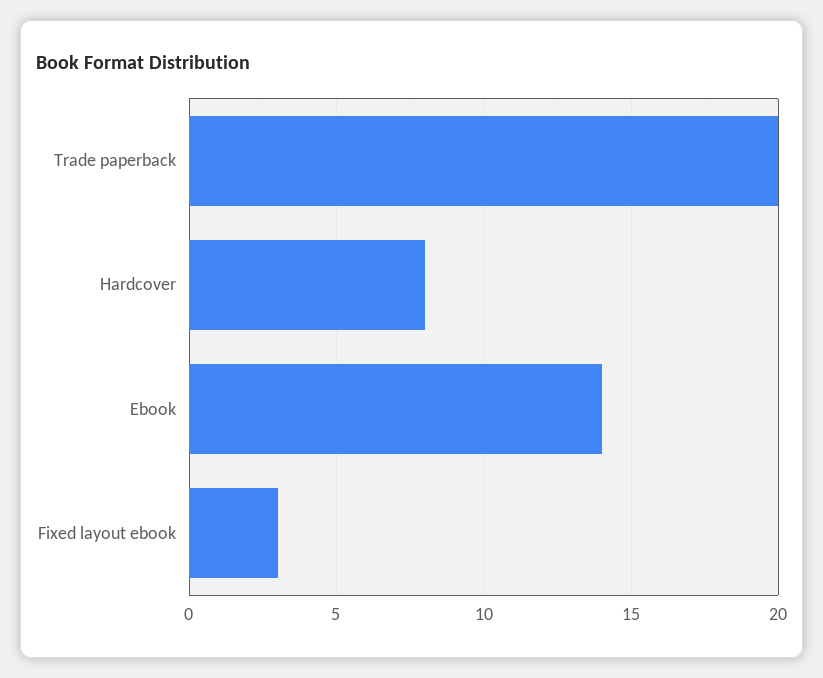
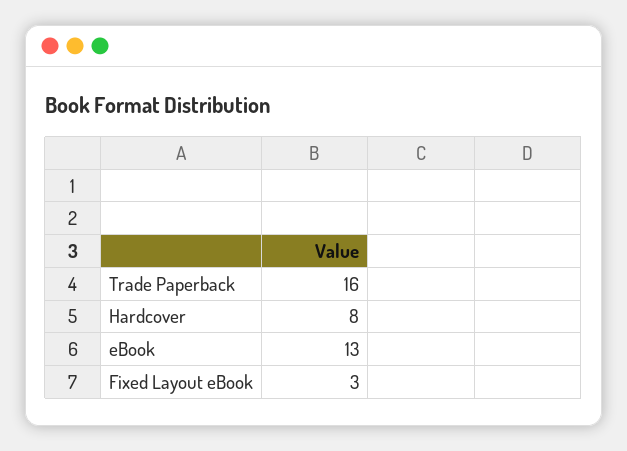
  {
-   "Trade paperback": 20,
+   "Trade paperback": 16,
    "Hardcover": 8,
-   "Ebook": 14,
+   "Ebook": 13,
    "Fixed layout ebook": 3
  }

